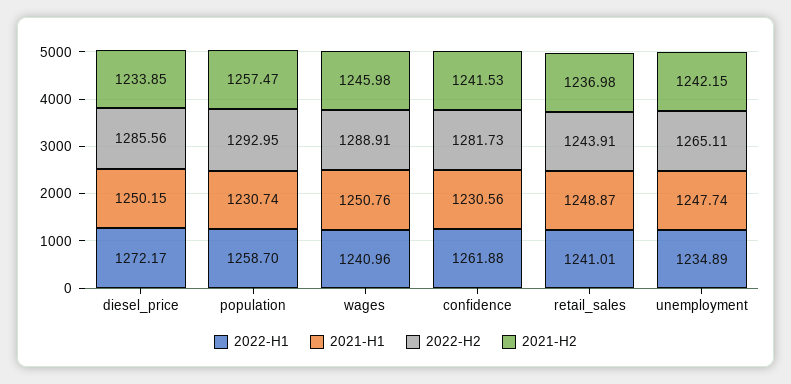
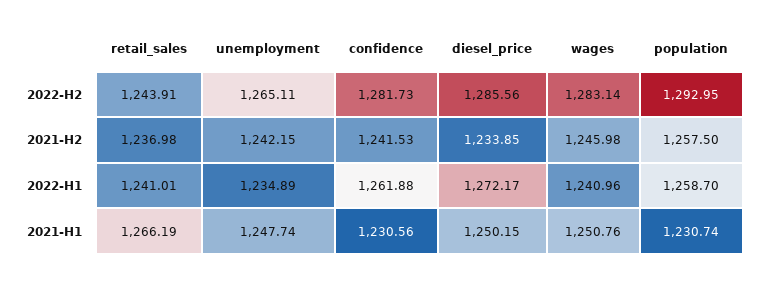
  {
    "2022-H1": {
      "diesel_price": 1272.17,
      "population": 1258.7,
      "wages": 1240.96,
      "confidence": 1261.88,
      "retail_sales": 1241.01,
      "unemployment": 1234.89
    },
    "2021-H1": {
      "diesel_price": 1250.15,
      "population": 1230.74,
      "wages": 1250.76,
      "confidence": 1230.56,
-     "retail_sales": 1248.87,
+     "retail_sales": 1266.19,
      "unemployment": 1247.74
    },
    "2022-H2": {
      "diesel_price": 1285.56,
      "population": 1292.95,
-     "wages": 1288.91,
+     "wages": 1283.14,
      "confidence": 1281.73,
      "retail_sales": 1243.91,
      "unemployment": 1265.11
    },
    "2021-H2": {
      "diesel_price": 1233.85,
-     "population": 1257.47,
+     "population": 1257.5,
      "wages": 1245.98,
      "confidence": 1241.53,
      "retail_sales": 1236.98,
      "unemployment": 1242.15
    }
  }

